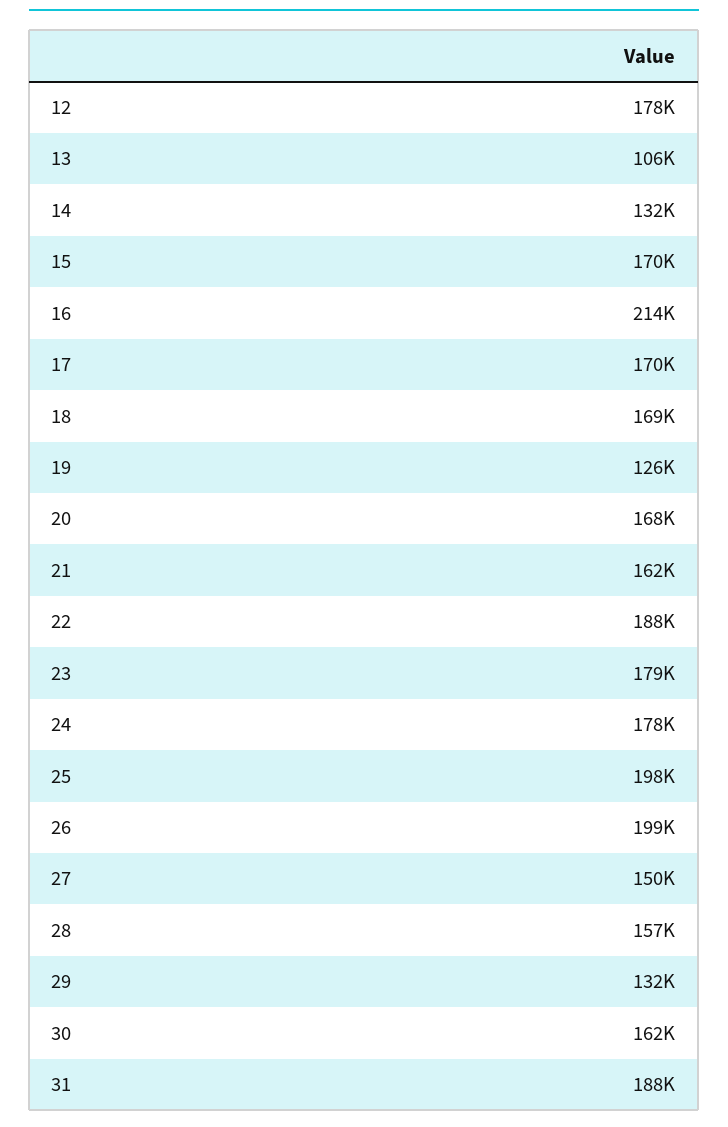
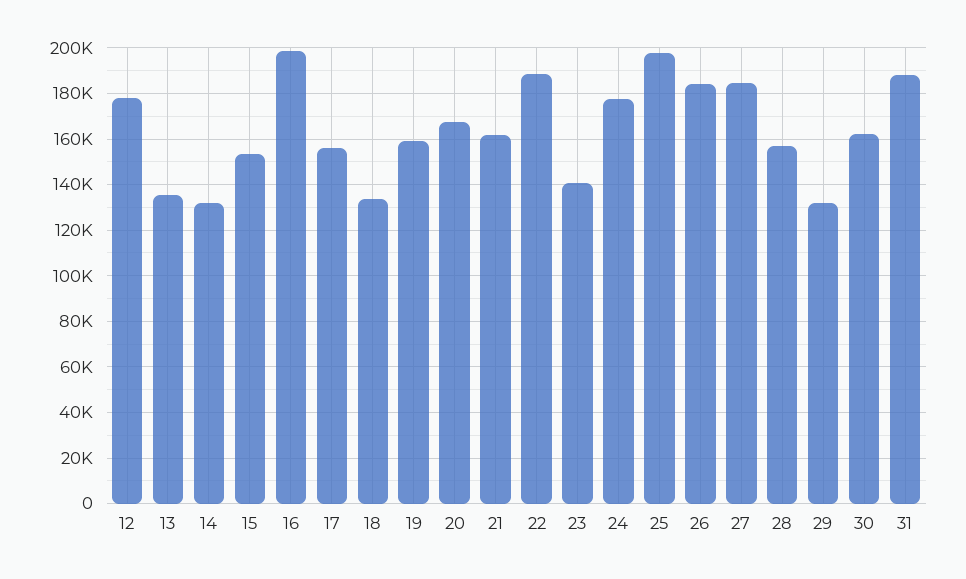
  {
    "12": 178000,
-   "13": 106000,
+   "13": 135000,
    "14": 132000,
-   "15": 170000,
+   "15": 155000,
-   "16": 214000,
+   "16": 200000,
-   "17": 170000,
+   "17": 155000,
-   "18": 169000,
+   "18": 135000,
-   "19": 126000,
+   "19": 160000,
    "20": 168000,
    "21": 162000,
    "22": 188000,
-   "23": 179000,
+   "23": 140000,
    "24": 178000,
    "25": 198000,
-   "26": 199000,
+   "26": 185000,
-   "27": 150000,
+   "27": 185000,
    "28": 157000,
    "29": 132000,
    "30": 162000,
    "31": 188000
  }

